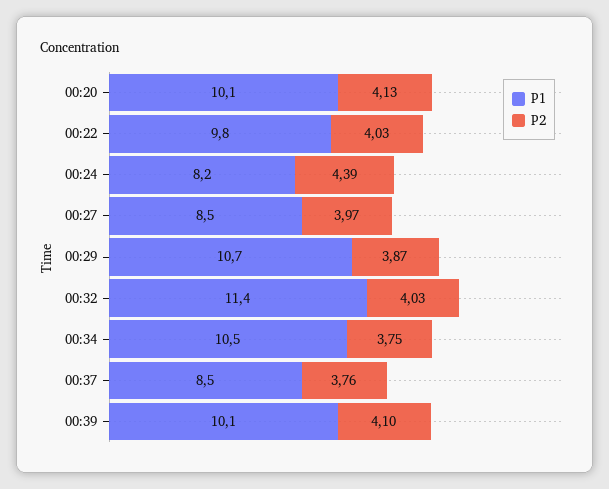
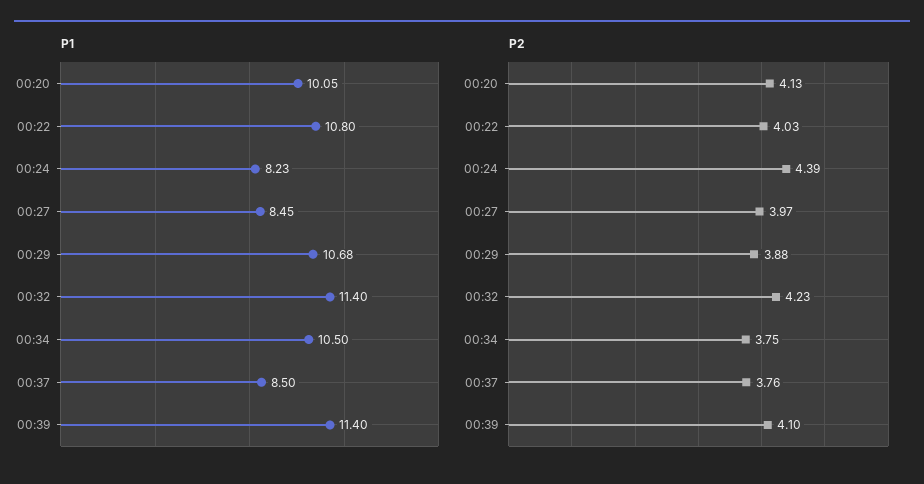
  {
    "P1": {
      "00:20": 10.05,
-     "00:22": 9.8,
+     "00:22": 10.8,
      "00:24": 8.23,
      "00:27": 8.45,
      "00:29": 10.68,
      "00:32": 11.4,
      "00:34": 10.5,
      "00:37": 8.5,
-     "00:39": 10.1
+     "00:39": 11.4
    },
    "P2": {
      "00:20": 4.13,
      "00:22": 4.03,
      "00:24": 4.39,
      "00:27": 3.97,
-     "00:29": 3.87,
+     "00:29": 3.88,
-     "00:32": 4.03,
+     "00:32": 4.23,
      "00:34": 3.75,
      "00:37": 3.76,
      "00:39": 4.1
    }
  }

